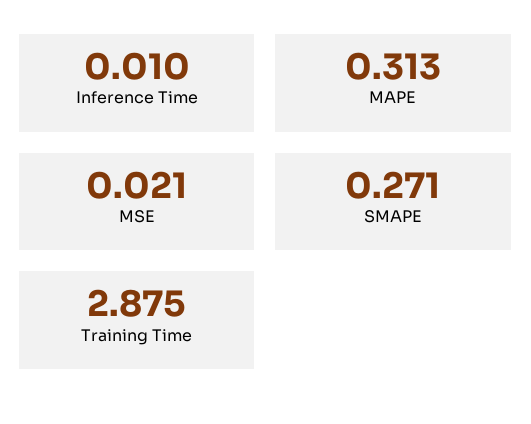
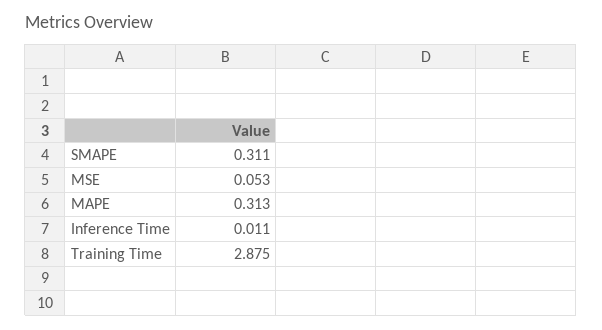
  {
-   "Inference Time": 0.01,
+   "Inference Time": 0.011,
    "MAPE": 0.313,
-   "MSE": 0.021,
+   "MSE": 0.053,
-   "SMAPE": 0.271,
+   "SMAPE": 0.311,
    "Training Time": 2.875
  }

